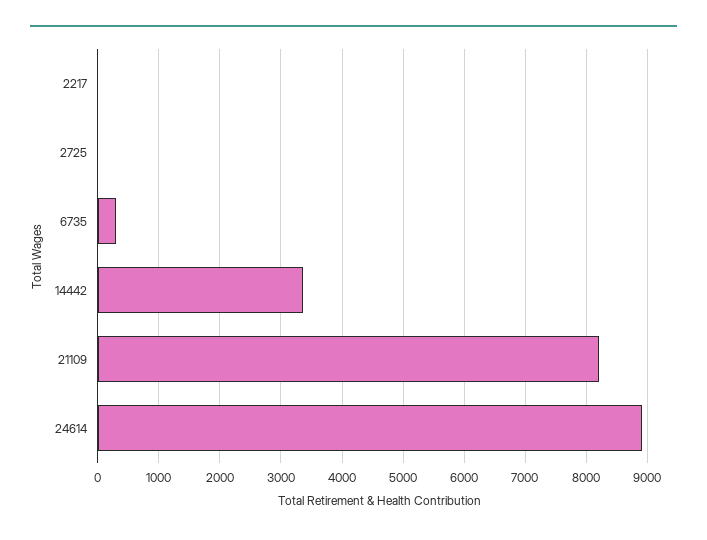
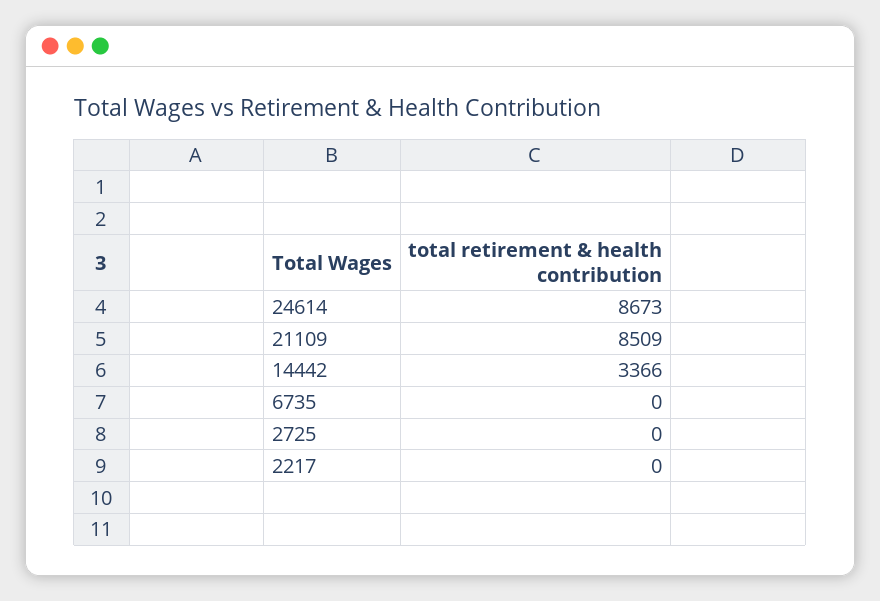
  {
    "2217": 0,
    "2725": 0,
-   "6735": 300,
+   "6735": 0,
    "14442": 3366,
-   "21109": 8200,
+   "21109": 8509,
-   "24614": 8900
+   "24614": 8673
  }

